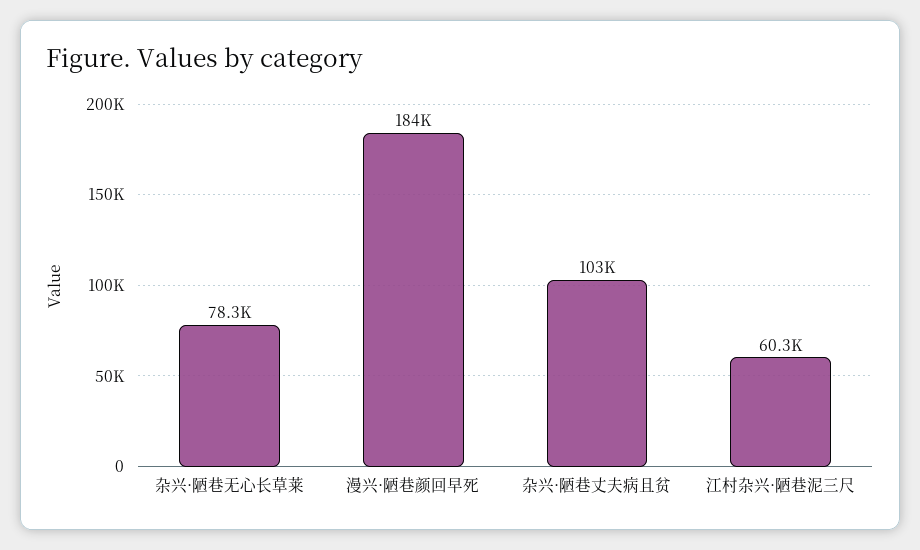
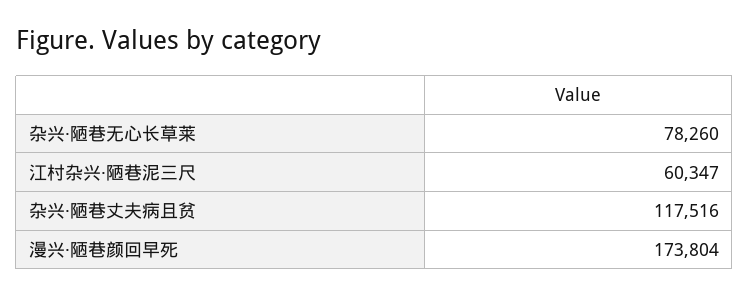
  {
    "杂兴·陋巷无心长草莱": 78260,
-   "漫兴·陋巷颜回早死": 184000,
+   "漫兴·陋巷颜回早死": 173804,
-   "杂兴·陋巷丈夫病且贫": 103000,
+   "杂兴·陋巷丈夫病且贫": 117516,
    "江村杂兴·陋巷泥三尺": 60347
  }

